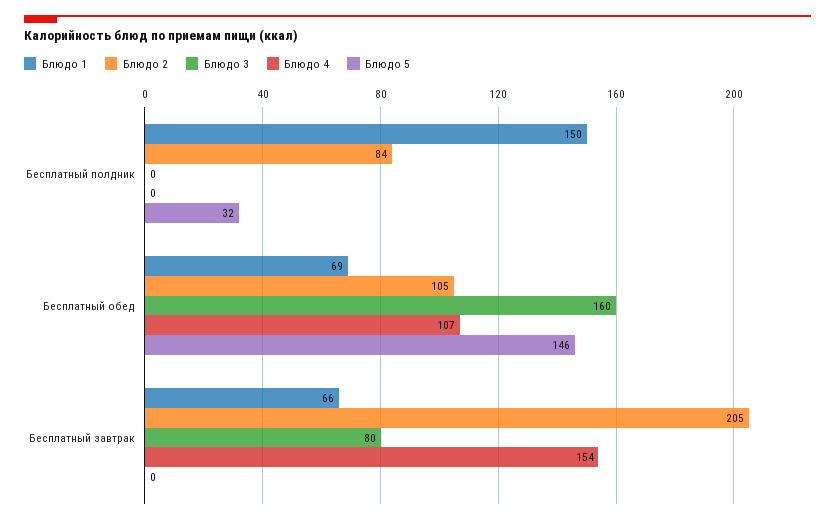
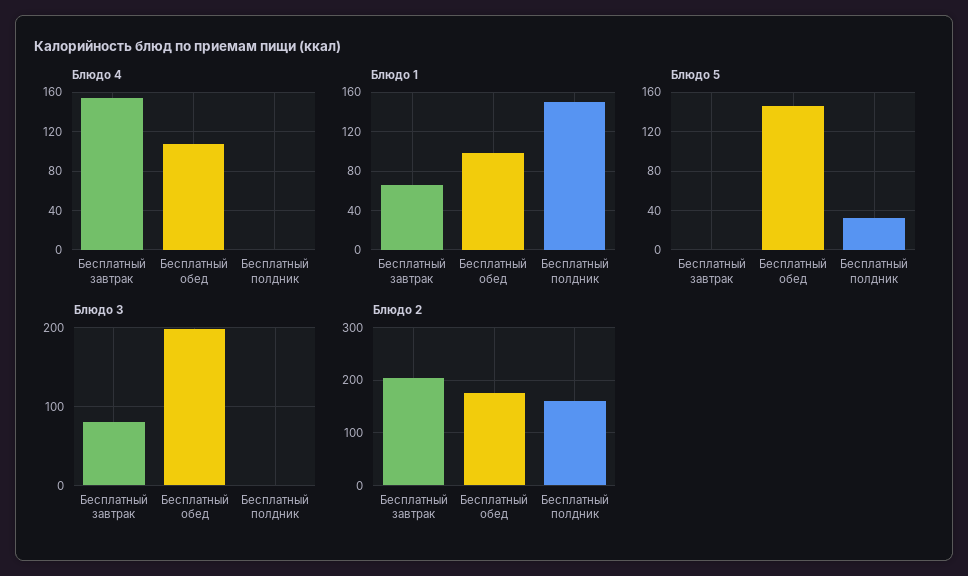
  {
    "Блюдо 1": {
      "Бесплатный полдник": 150,
-     "Бесплатный обед": 69,
+     "Бесплатный обед": 100,
      "Бесплатный завтрак": 66
    },
    "Блюдо 2": {
-     "Бесплатный полдник": 84,
+     "Бесплатный полдник": 160,
-     "Бесплатный обед": 105,
+     "Бесплатный обед": 180,
      "Бесплатный завтрак": 205
    },
    "Блюдо 3": {
      "Бесплатный полдник": 0,
-     "Бесплатный обед": 160,
+     "Бесплатный обед": 200,
      "Бесплатный завтрак": 80
    },
    "Блюдо 4": {
      "Бесплатный полдник": 0,
      "Бесплатный обед": 107,
      "Бесплатный завтрак": 154
    },
    "Блюдо 5": {
      "Бесплатный полдник": 32,
      "Бесплатный обед": 146,
      "Бесплатный завтрак": 0
    }
  }

